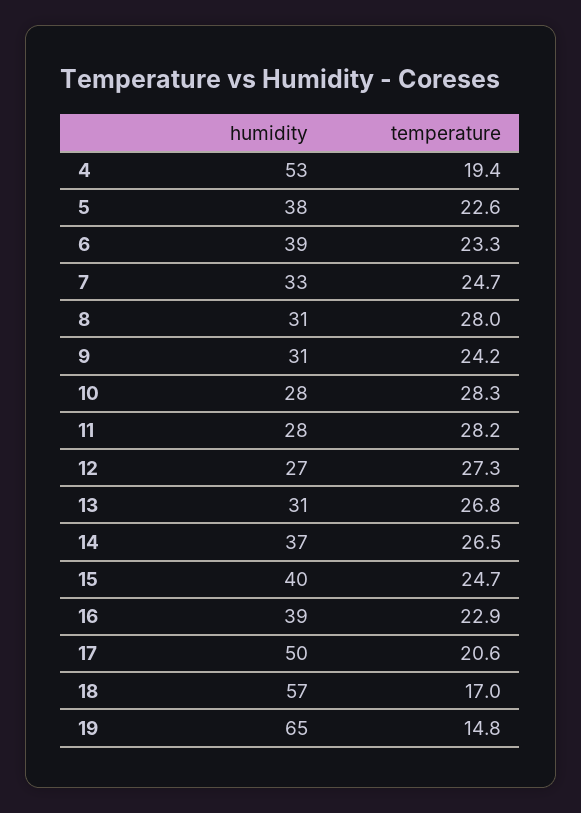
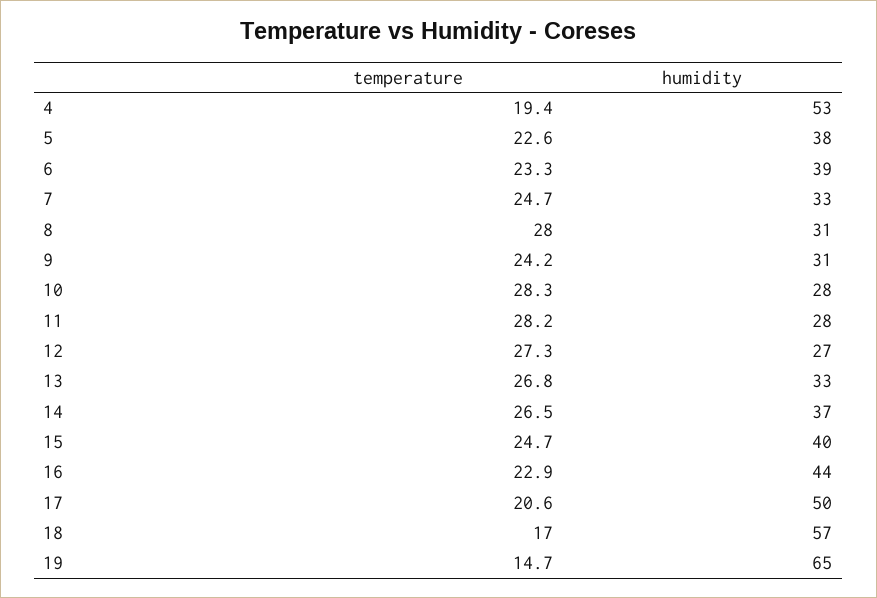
  {
    "humidity": {
      "4": 53,
      "5": 38,
      "6": 39,
      "7": 33,
      "8": 31,
      "9": 31,
      "10": 28,
      "11": 28,
      "12": 27,
-     "13": 31,
+     "13": 33,
      "14": 37,
      "15": 40,
-     "16": 39,
+     "16": 44,
      "17": 50,
      "18": 57,
      "19": 65
    },
    "temperature": {
      "4": 19.4,
      "5": 22.6,
      "6": 23.3,
      "7": 24.7,
      "8": 28,
      "9": 24.2,
      "10": 28.3,
      "11": 28.2,
      "12": 27.3,
      "13": 26.8,
      "14": 26.5,
      "15": 24.7,
      "16": 22.9,
      "17": 20.6,
      "18": 17,
-     "19": 14.8
+     "19": 14.7
    }
  }

